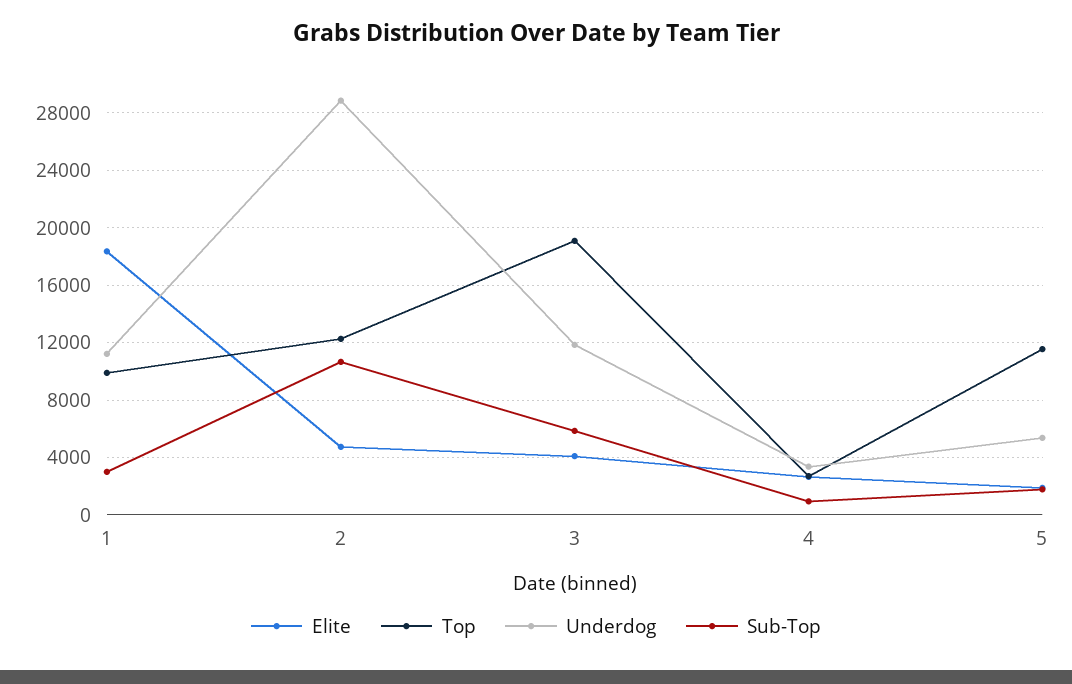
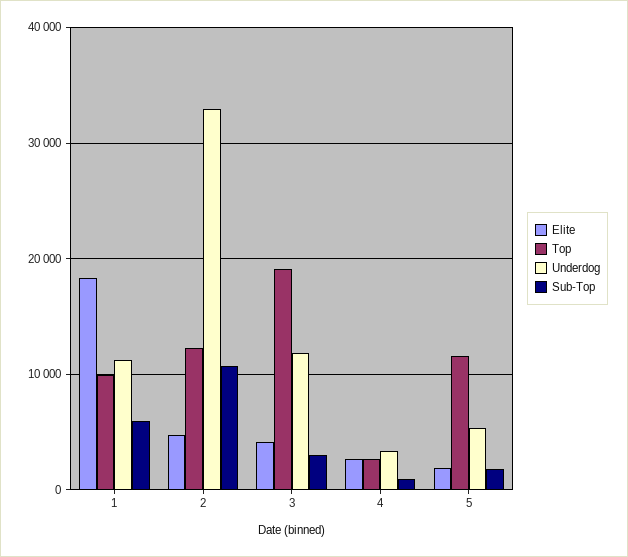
  {
    "Elite": {
      "1": 18500,
      "2": 4500,
      "3": 4000,
      "4": 2500,
      "5": 2000
    },
    "Top": {
      "1": 10000,
      "2": 12500,
      "3": 19000,
      "4": 2500,
      "5": 11500
    },
    "Underdog": {
      "1": 11000,
-     "2": 29000,
+     "2": 33000,
      "3": 12000,
      "4": 3500,
      "5": 5500
    },
    "Sub-Top": {
-     "1": 3000,
+     "1": 6000,
      "2": 10500,
-     "3": 6000,
+     "3": 3000,
      "4": 1000,
      "5": 2000
    }
  }

